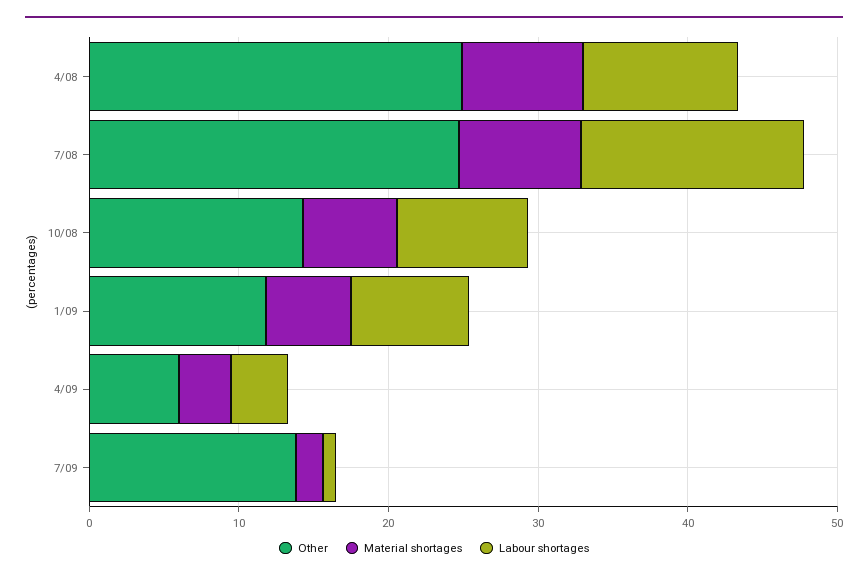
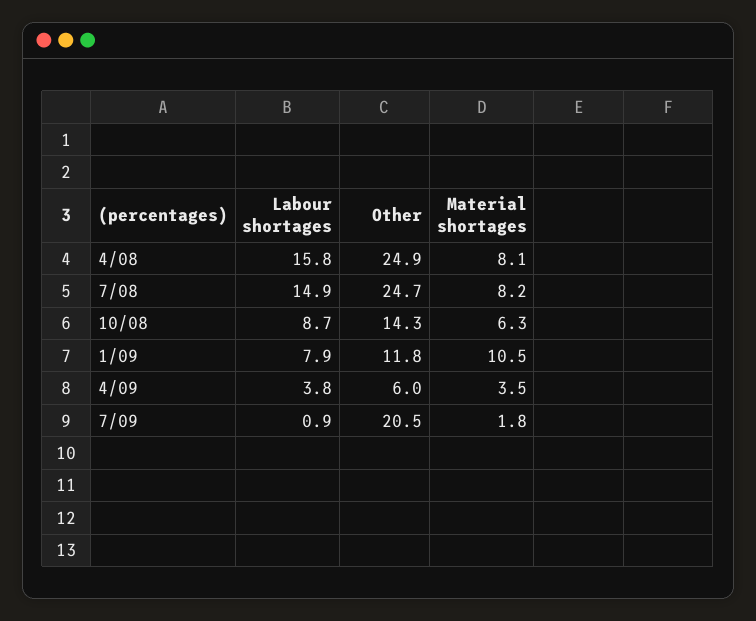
  {
    "Other": {
      "4/08": 24.9,
      "7/08": 24.7,
      "10/08": 14.3,
      "1/09": 11.8,
      "4/09": 6,
-     "7/09": 14
+     "7/09": 20.5
    },
    "Material shortages": {
      "4/08": 8.1,
      "7/08": 8.2,
      "10/08": 6.3,
-     "1/09": 6,
+     "1/09": 10.5,
      "4/09": 3.5,
      "7/09": 1.8
    },
    "Labour shortages": {
-     "4/08": 10,
+     "4/08": 15.8,
      "7/08": 14.9,
      "10/08": 8.7,
      "1/09": 7.9,
      "4/09": 3.8,
      "7/09": 0.9
    }
  }

